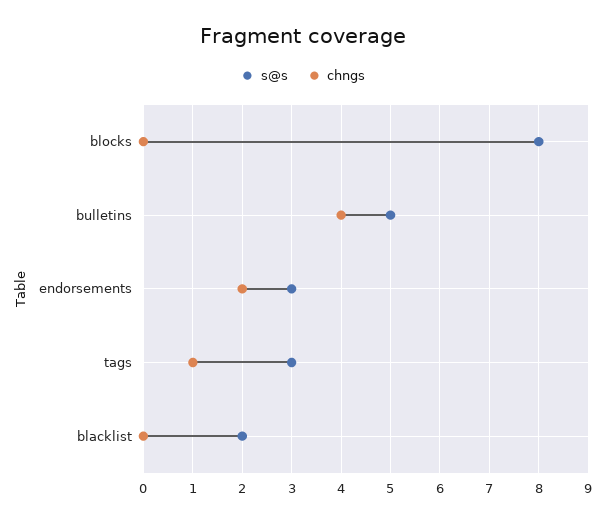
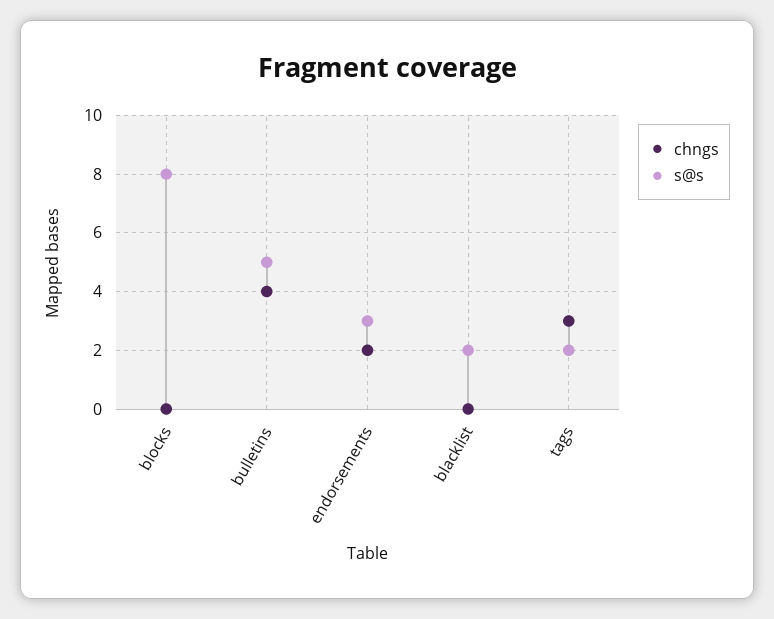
  {
    "s@s": {
      "blocks": 8,
      "bulletins": 5,
      "endorsements": 3,
-     "tags": 3,
+     "tags": 2,
      "blacklist": 2
    },
    "chngs": {
      "blocks": 0,
      "bulletins": 4,
      "endorsements": 2,
-     "tags": 1,
+     "tags": 3,
      "blacklist": 0
    }
  }

